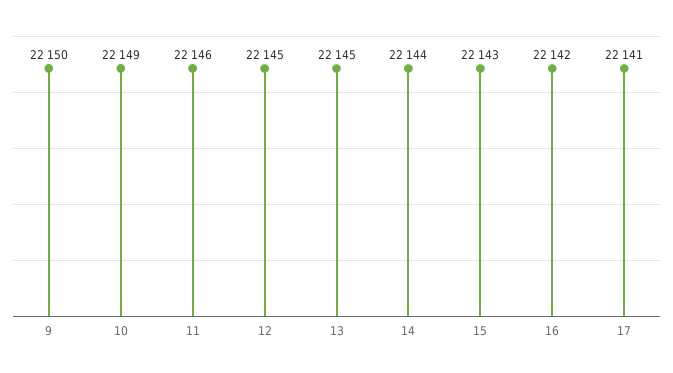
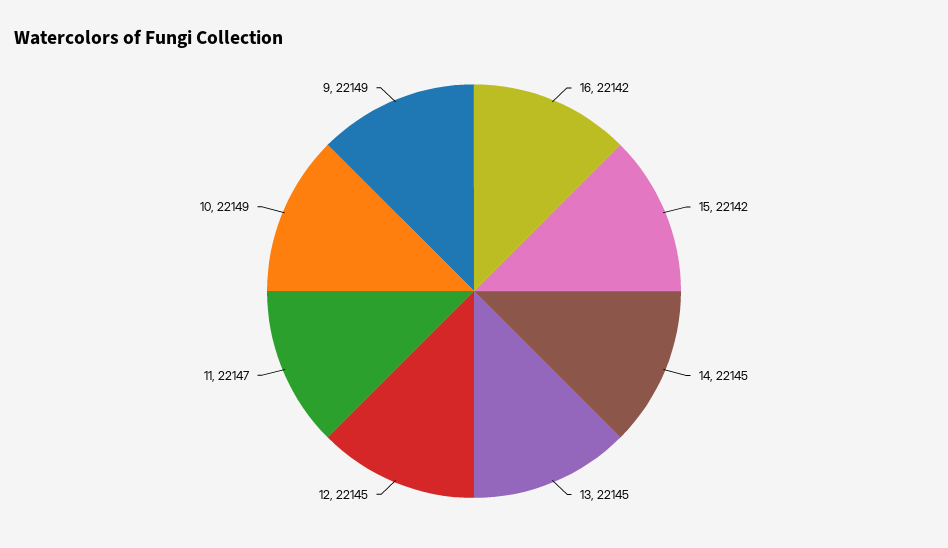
  {
-   "9": 22150,
+   "9": 22149,
    "10": 22149,
-   "11": 22146,
+   "11": 22147,
    "12": 22145,
    "13": 22145,
-   "14": 22144,
+   "14": 22145,
-   "15": 22143,
+   "15": 22142,
-   "16": 22142,
+   "16": 22142
-   "17": 22141
  }

